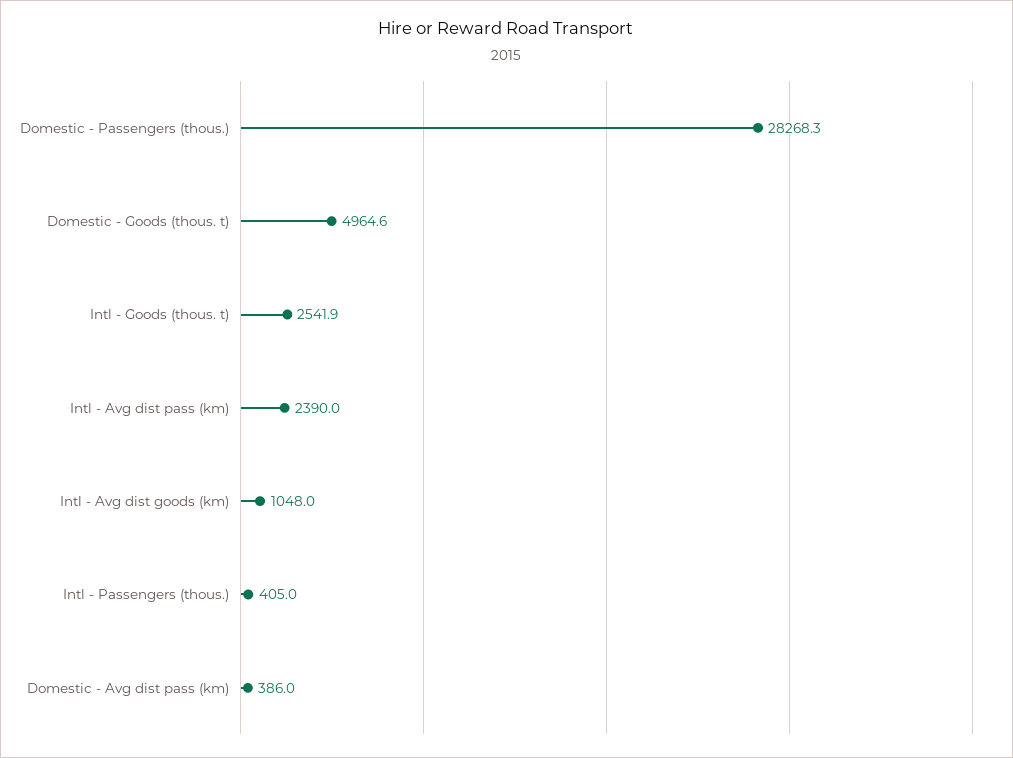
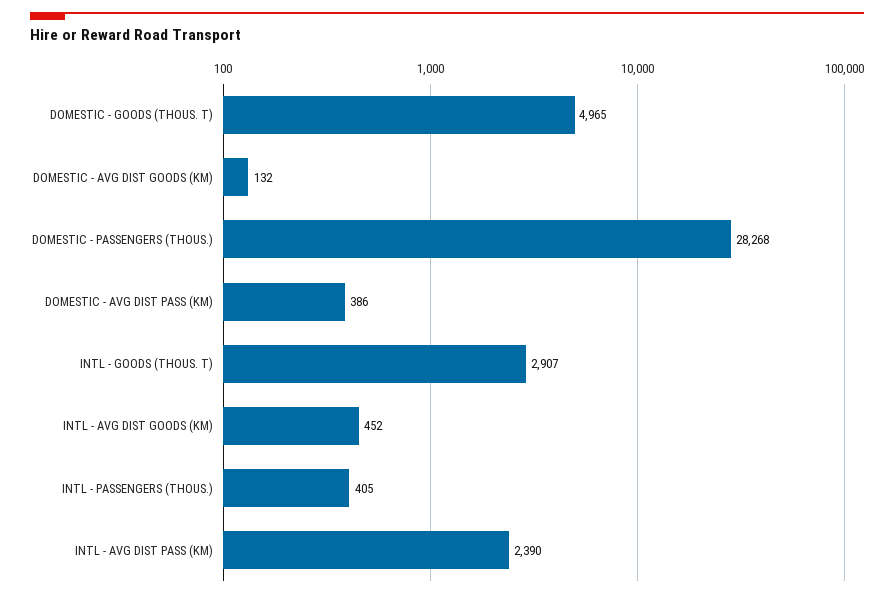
  {
    "Domestic - Passengers (thous.)": 28268.3,
    "Domestic - Goods (thous. t)": 4964.6,
-   "Intl - Goods (thous. t)": 2541.9,
+   "Intl - Goods (thous. t)": 2907,
    "Intl - Avg dist pass (km)": 2390,
-   "Intl - Avg dist goods (km)": 1048,
+   "Intl - Avg dist goods (km)": 452,
    "Intl - Passengers (thous.)": 405,
-   "Domestic - Avg dist pass (km)": 386
+   "Domestic - Avg dist pass (km)": 386,
+   "DOMESTIC - AVG DIST GOODS (KM)": 132
  }

